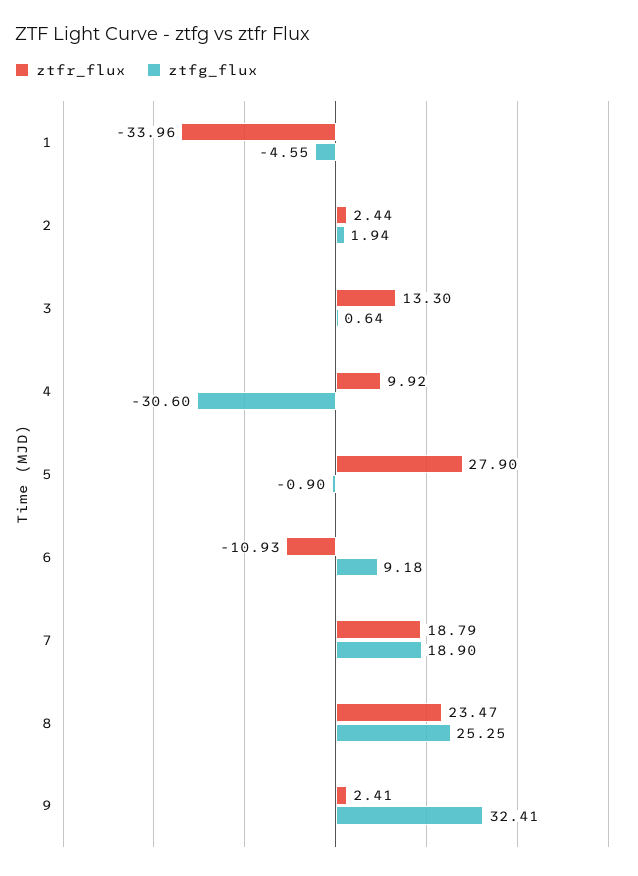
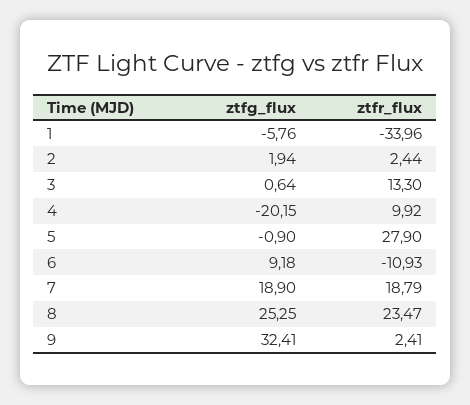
  {
    "ztfr_flux": {
      "1": -33.96,
      "2": 2.44,
      "3": 13.3,
      "4": 9.92,
      "5": 27.9,
      "6": -10.93,
      "7": 18.79,
      "8": 23.47,
      "9": 2.41
    },
    "ztfg_flux": {
-     "1": -4.55,
+     "1": -5.76,
      "2": 1.94,
      "3": 0.64,
-     "4": -30.6,
+     "4": -20.15,
      "5": -0.9,
      "6": 9.18,
      "7": 18.9,
      "8": 25.25,
      "9": 32.41
    }
  }

